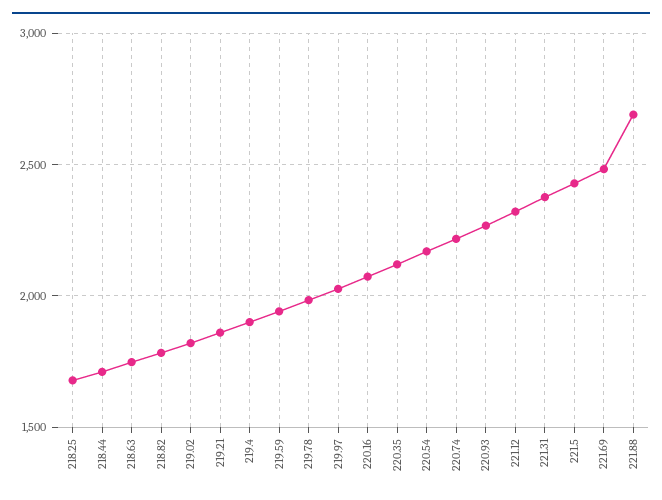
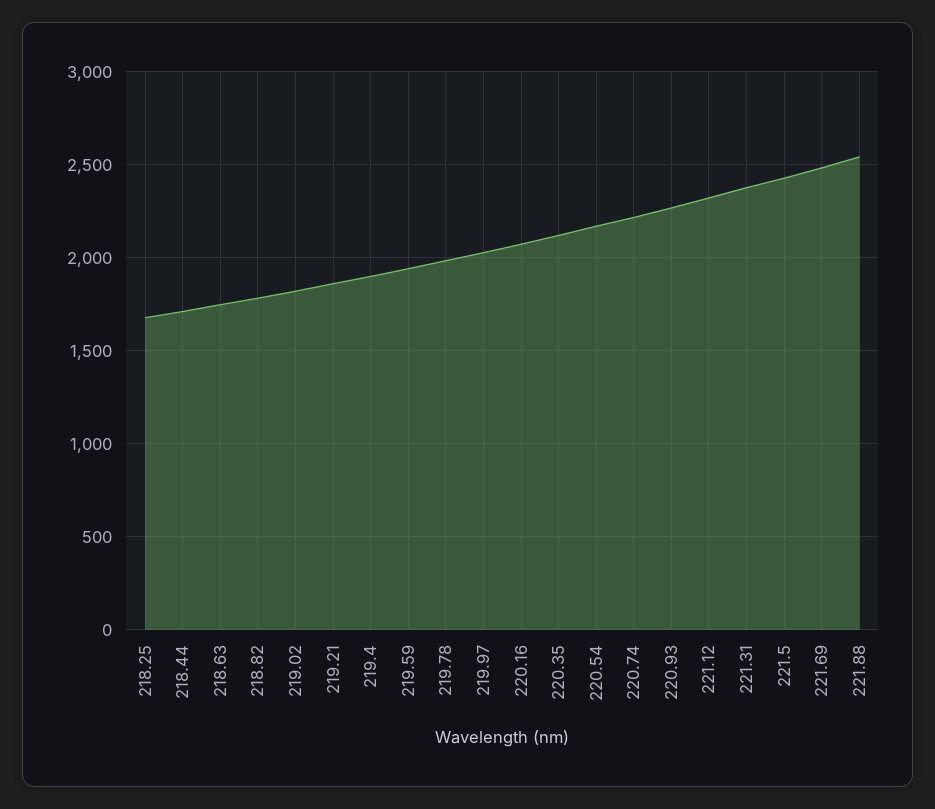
  {
    "218.25": 1700,
    "218.44": 1700,
    "218.63": 1750,
    "218.82": 1800,
    "219.02": 1800,
    "219.21": 1850,
    "219.4": 1900,
    "219.59": 1950,
    "219.78": 2000,
    "219.97": 2050,
    "220.16": 2050,
    "220.35": 2100,
    "220.54": 2150,
    "220.74": 2200,
    "220.93": 2250,
    "221.12": 2300,
    "221.31": 2400,
    "221.5": 2450,
    "221.69": 2500,
-   "221.88": 2700
+   "221.88": 2550
  }

